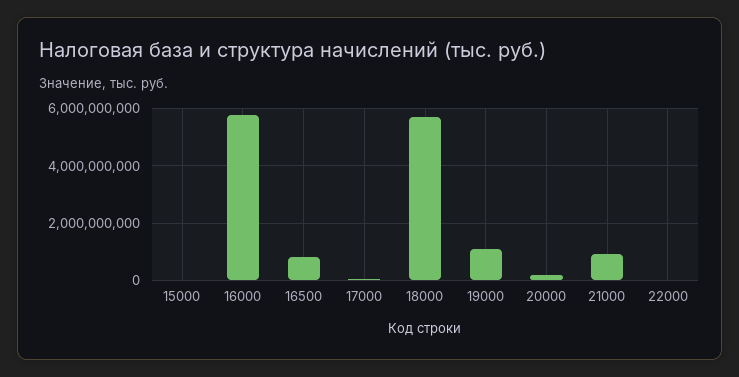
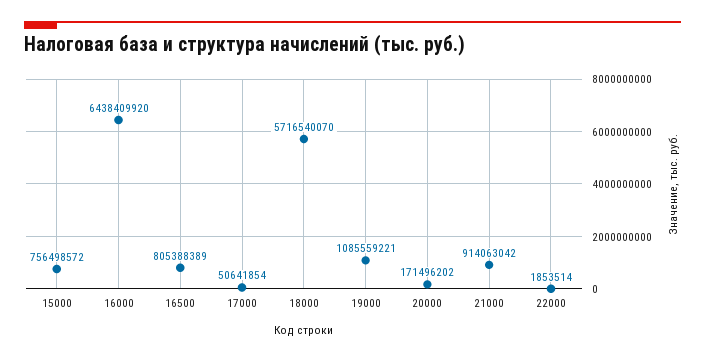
  {
-   "15000": 0,
+   "15000": 756498572,
-   "16000": 5750000000,
+   "16000": 6438409920,
    "16500": 805388389,
    "17000": 50641854,
    "18000": 5716540070,
    "19000": 1085559221,
    "20000": 171496202,
    "21000": 914063042,
    "22000": 1853514
  }

